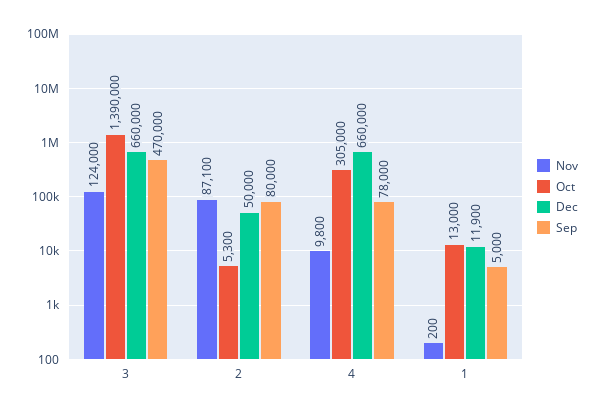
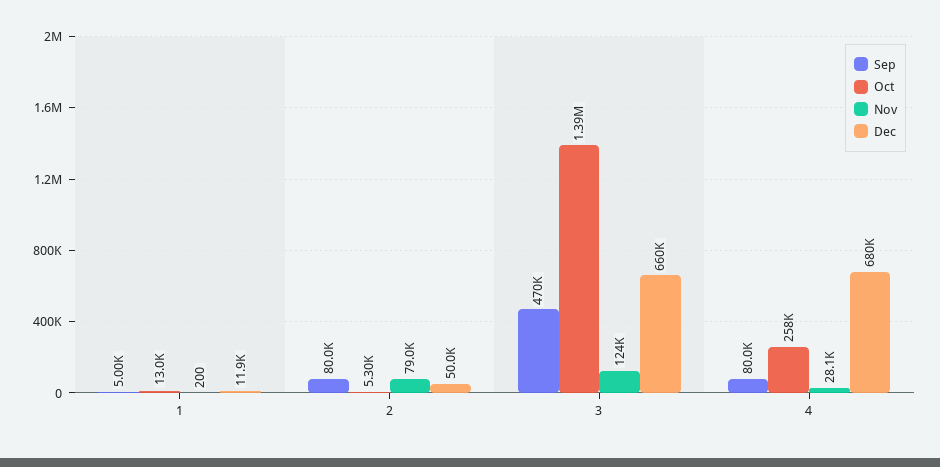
  {
    "Nov": {
      "3": 124000,
-     "2": 87100,
+     "2": 79000,
-     "4": 9800,
+     "4": 28100,
      "1": 200
    },
    "Oct": {
      "3": 1390000,
      "2": 5300,
-     "4": 305000,
+     "4": 258000,
      "1": 13000
    },
    "Dec": {
      "3": 660000,
      "2": 50000,
-     "4": 660000,
+     "4": 680000,
      "1": 11900
    },
    "Sep": {
      "3": 470000,
      "2": 80000,
-     "4": 78000,
+     "4": 80000,
      "1": 5000
    }
  }

